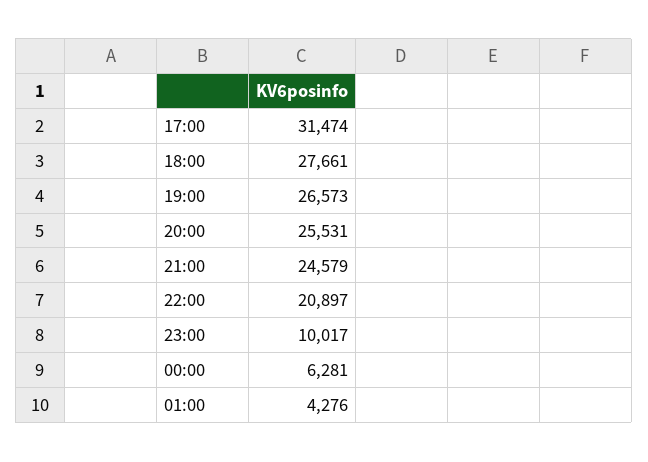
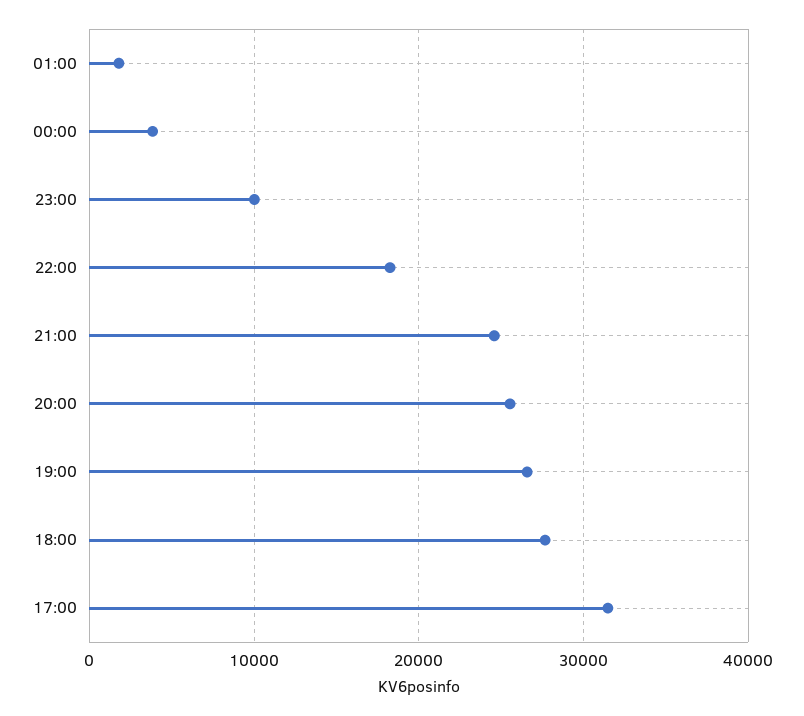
  {
    "17:00": 31474,
    "18:00": 27661,
    "19:00": 26573,
    "20:00": 25531,
    "21:00": 24579,
-   "22:00": 20897,
+   "22:00": 18000,
    "23:00": 10017,
-   "00:00": 6281,
+   "00:00": 4000,
-   "01:00": 4276
+   "01:00": 2000
  }

